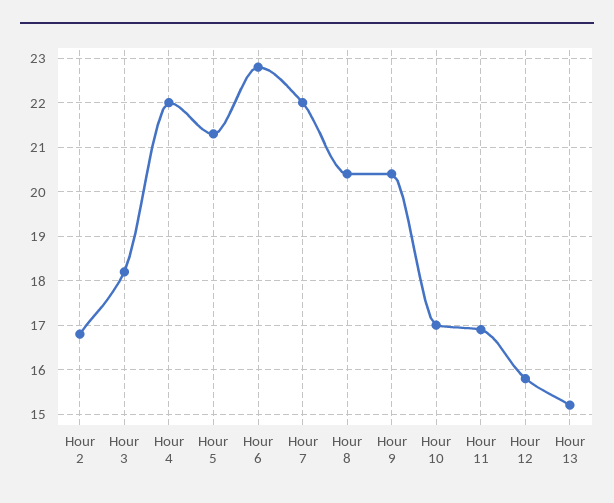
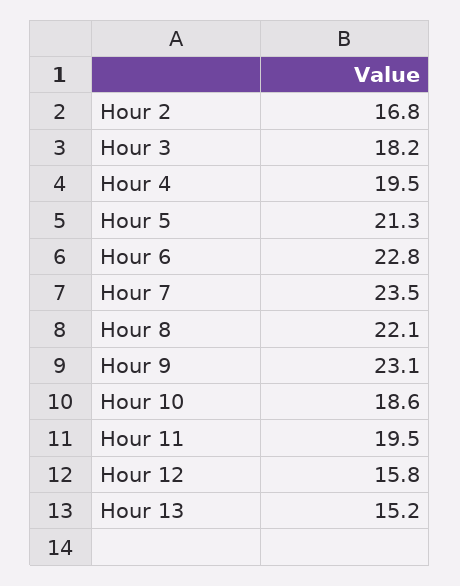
  {
    "Hour 2": 16.8,
    "Hour 3": 18.2,
-   "Hour 4": 22,
+   "Hour 4": 19.5,
    "Hour 5": 21.3,
    "Hour 6": 22.8,
-   "Hour 7": 22,
+   "Hour 7": 23.5,
-   "Hour 8": 20.5,
+   "Hour 8": 22.1,
-   "Hour 9": 20.5,
+   "Hour 9": 23.1,
-   "Hour 10": 17,
+   "Hour 10": 18.6,
-   "Hour 11": 17,
+   "Hour 11": 19.5,
    "Hour 12": 15.8,
    "Hour 13": 15.2
  }

